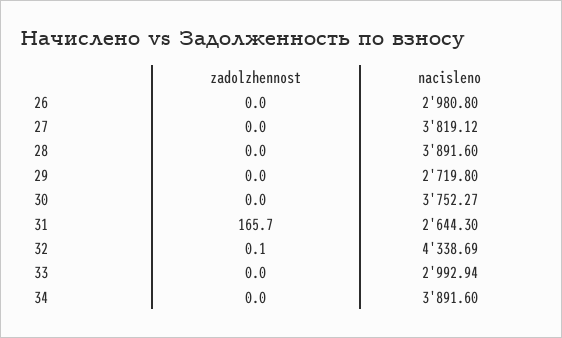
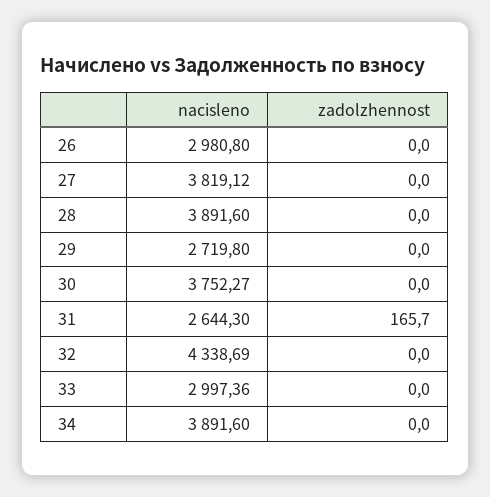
  {
    "zadolzhennost": {
      "26": 0,
      "27": 0,
      "28": 0,
      "29": 0,
      "30": 0,
      "31": 165.7,
-     "32": 0.1,
+     "32": 0,
      "33": 0,
      "34": 0
    },
    "nacisleno": {
      "26": 2980.8,
      "27": 3819.12,
      "28": 3891.6,
      "29": 2719.8,
      "30": 3752.27,
      "31": 2644.3,
      "32": 4338.69,
-     "33": 2992.94,
+     "33": 2997.36,
      "34": 3891.6
    }
  }

